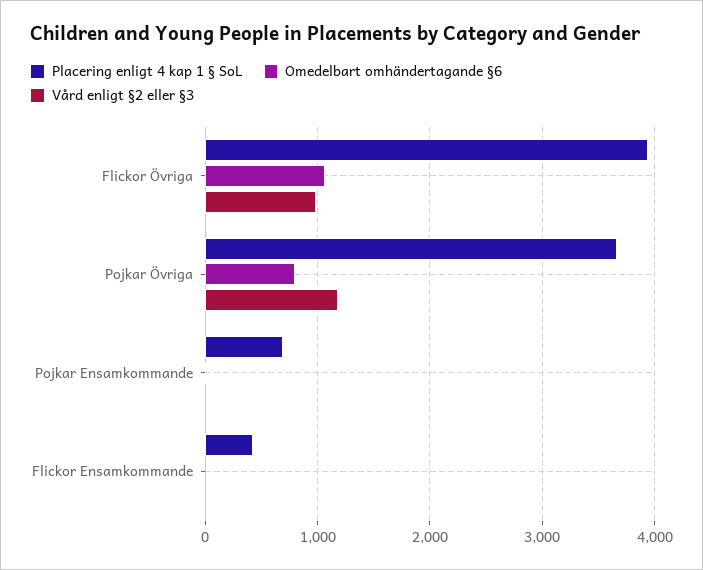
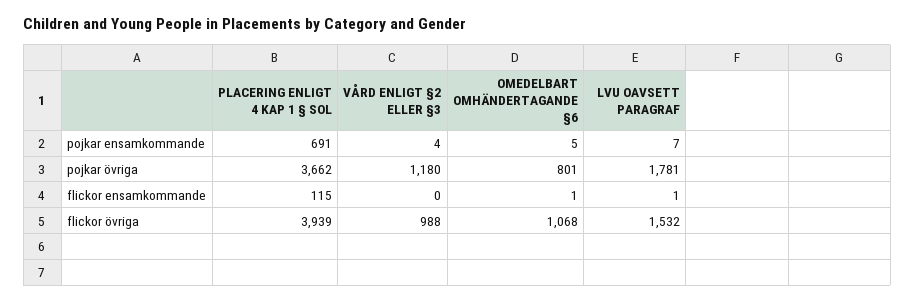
  {
    "Placering enligt 4 kap 1 § SoL": {
      "Flickor Övriga": 3939,
      "Pojkar Övriga": 3662,
      "Pojkar Ensamkommande": 691,
-     "Flickor Ensamkommande": 400
+     "Flickor Ensamkommande": 115
    },
    "Omedelbart omhändertagande §6": {
      "Flickor Övriga": 1068,
      "Pojkar Övriga": 801,
      "Pojkar Ensamkommande": 5,
      "Flickor Ensamkommande": 1
    },
    "Vård enligt §2 eller §3": {
      "Flickor Övriga": 988,
      "Pojkar Övriga": 1180,
      "Pojkar Ensamkommande": 4,
      "Flickor Ensamkommande": 0
-   }
+   },
+   "LVU OAVSETT PARAGRAF": {
+     "Pojkar Ensamkommande": 7,
+     "Pojkar Övriga": 1781,
+     "Flickor Ensamkommande": 1,
+     "Flickor Övriga": 1532
+   }
  }

